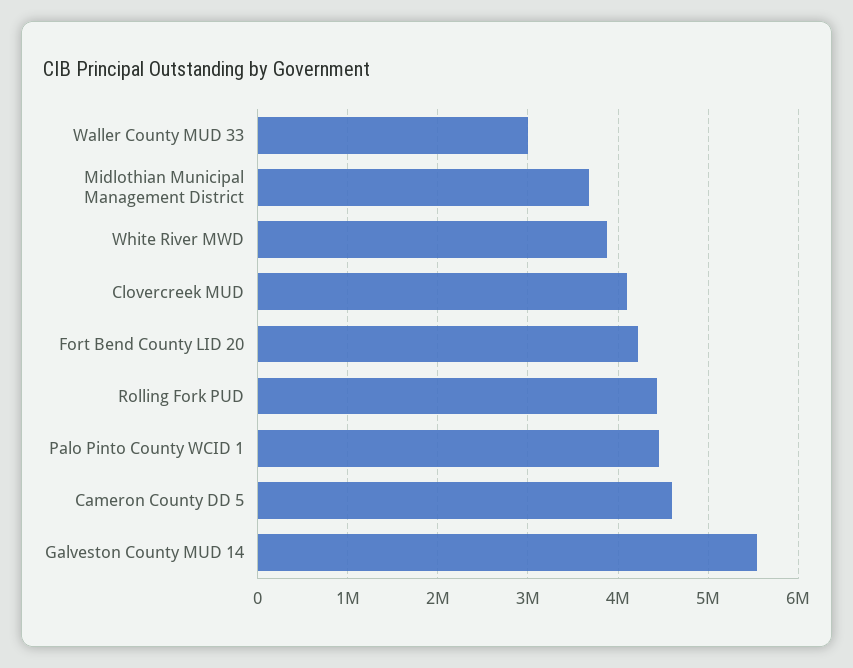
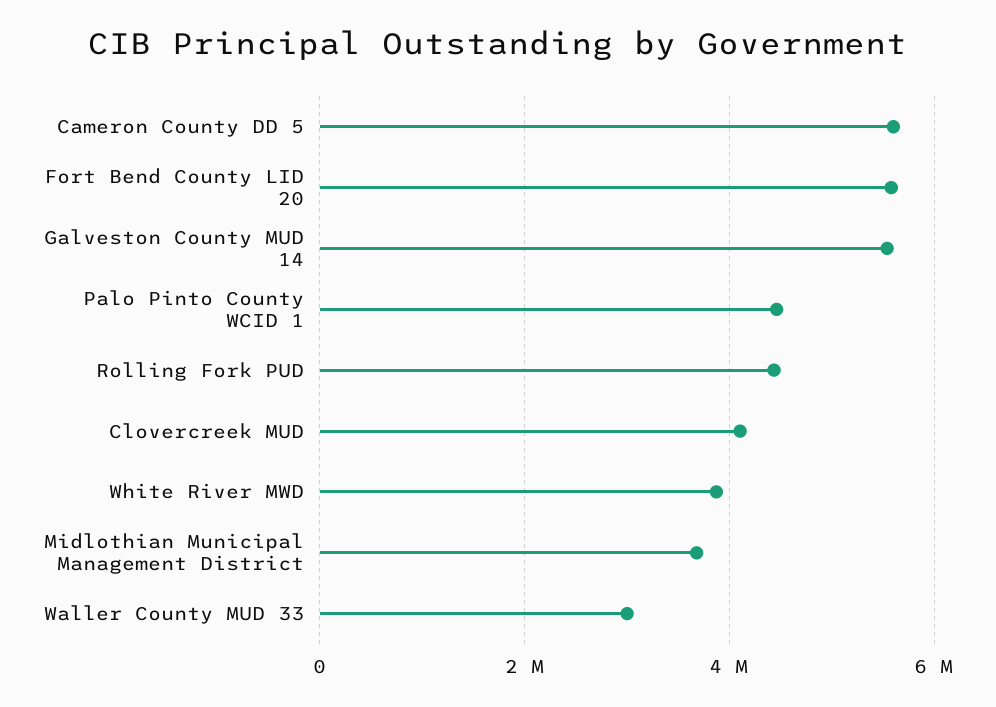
  {
    "Waller County MUD 33": 3000000,
    "Midlothian Municipal Management District": 3700000,
    "White River MWD": 3900000,
    "Clovercreek MUD": 4100000,
-   "Fort Bend County LID 20": 4200000,
+   "Fort Bend County LID 20": 5600000,
    "Rolling Fork PUD": 4400000,
    "Palo Pinto County WCID 1": 4500000,
-   "Cameron County DD 5": 4600000,
+   "Cameron County DD 5": 5600000,
    "Galveston County MUD 14": 5500000
  }

